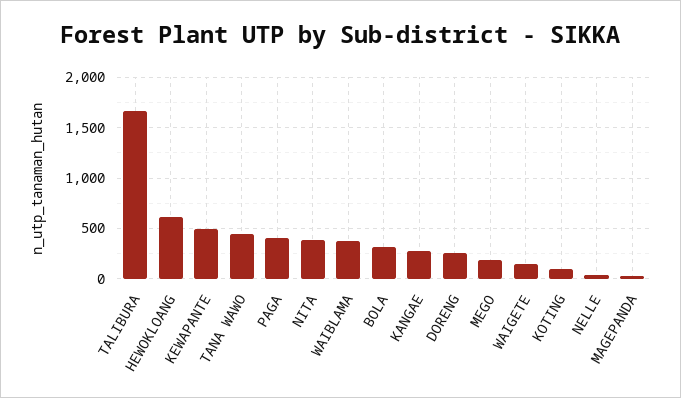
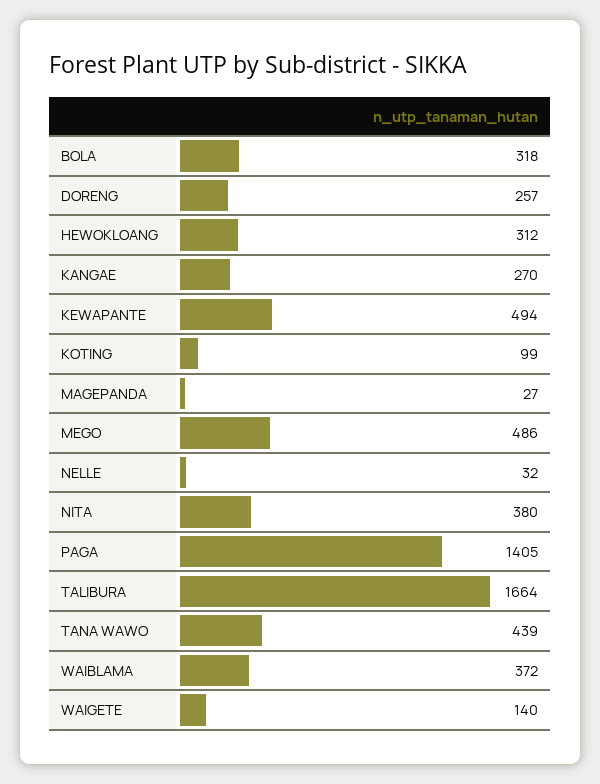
  {
    "TALIBURA": 1664,
-   "HEWOKLOANG": 600,
+   "HEWOKLOANG": 312,
    "KEWAPANTE": 494,
    "TANA WAWO": 439,
-   "PAGA": 400,
+   "PAGA": 1405,
    "NITA": 380,
    "WAIBLAMA": 372,
    "BOLA": 318,
    "KANGAE": 270,
    "DORENG": 257,
-   "MEGO": 200,
+   "MEGO": 486,
    "WAIGETE": 140,
    "KOTING": 99,
    "NELLE": 32,
    "MAGEPANDA": 27
  }

